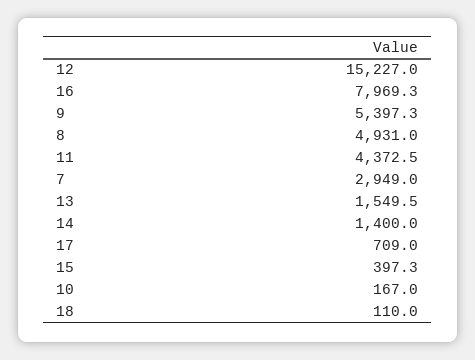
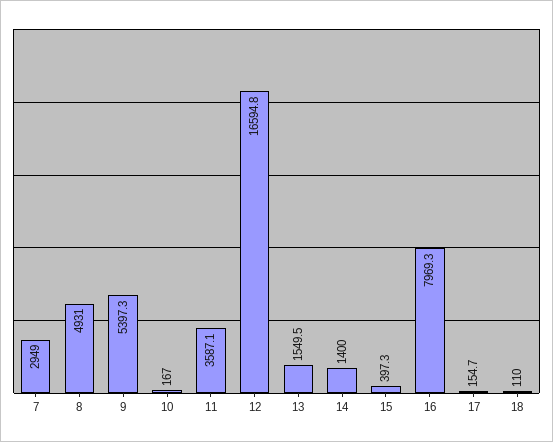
  {
-   "12": 15227,
+   "12": 16594.8,
    "16": 7969.3,
    "9": 5397.3,
    "8": 4931,
-   "11": 4372.5,
+   "11": 3587.1,
    "7": 2949,
    "13": 1549.5,
    "14": 1400,
-   "17": 709,
+   "17": 154.7,
    "15": 397.3,
    "10": 167,
    "18": 110
  }

